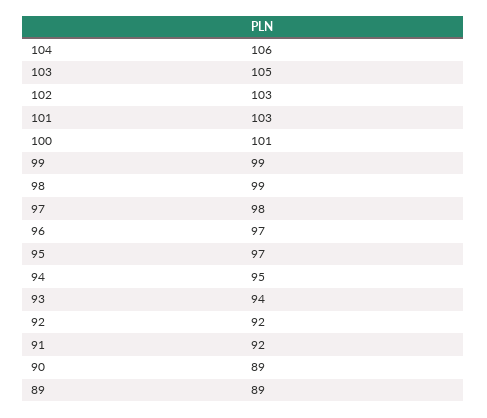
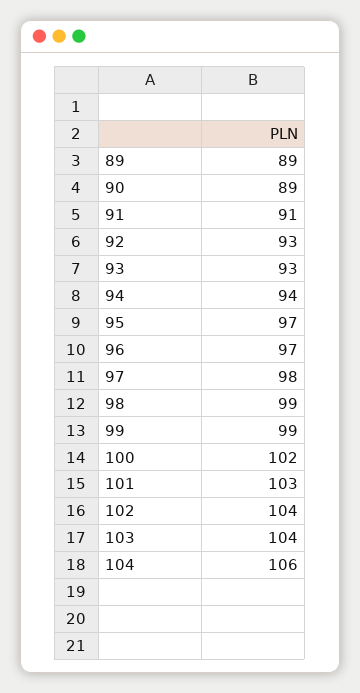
  {
    "104": 106,
-   "103": 105,
+   "103": 104,
-   "102": 103,
+   "102": 104,
    "101": 103,
-   "100": 101,
+   "100": 102,
    "99": 99,
    "98": 99,
    "97": 98,
    "96": 97,
    "95": 97,
-   "94": 95,
+   "94": 94,
-   "93": 94,
+   "93": 93,
-   "92": 92,
+   "92": 93,
-   "91": 92,
+   "91": 91,
    "90": 89,
    "89": 89
  }

